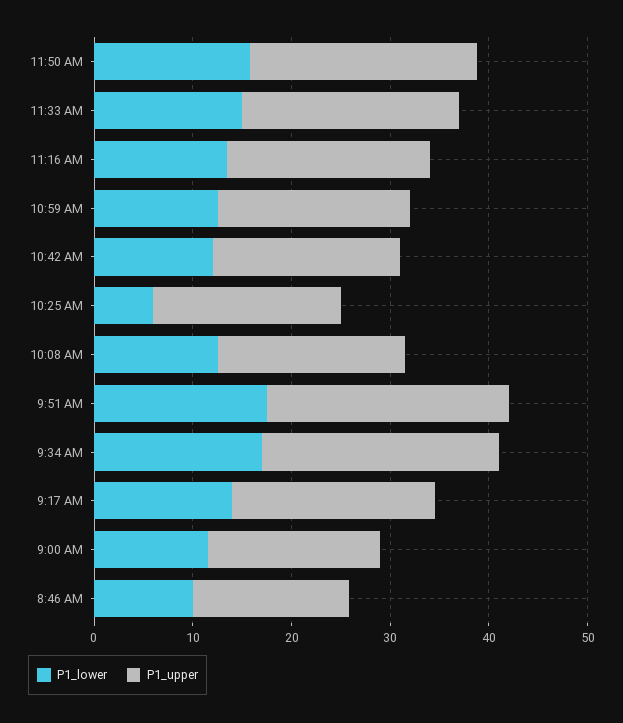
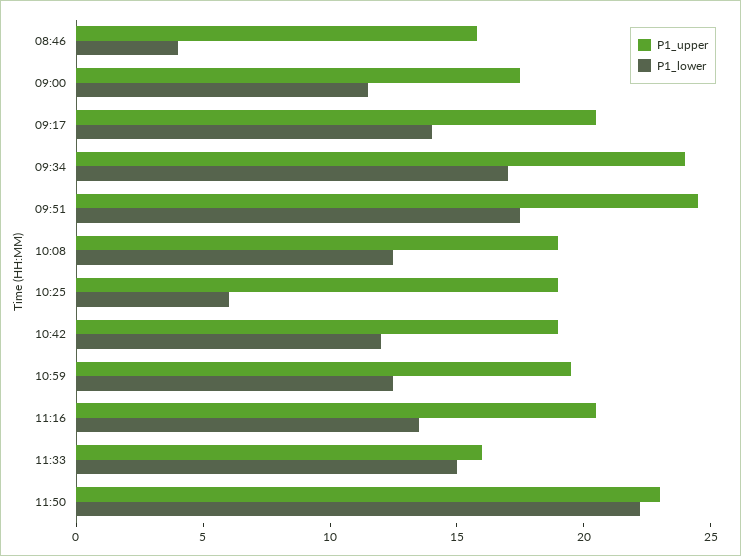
  {
    "P1_lower": {
-     "11:50 AM": 16,
+     "11:50 AM": 22,
      "11:33 AM": 15,
      "11:16 AM": 14,
      "10:59 AM": 13,
      "10:42 AM": 12,
      "10:25 AM": 6,
      "10:08 AM": 13,
      "9:51 AM": 18,
      "9:34 AM": 17,
      "9:17 AM": 14,
      "9:00 AM": 12,
-     "8:46 AM": 10
+     "8:46 AM": 4
    },
    "P1_upper": {
      "11:50 AM": 23,
-     "11:33 AM": 22,
+     "11:33 AM": 16,
      "11:16 AM": 21,
      "10:59 AM": 20,
      "10:42 AM": 19,
      "10:25 AM": 19,
      "10:08 AM": 19,
      "9:51 AM": 25,
      "9:34 AM": 24,
      "9:17 AM": 21,
      "9:00 AM": 18,
      "8:46 AM": 16
    }
  }

